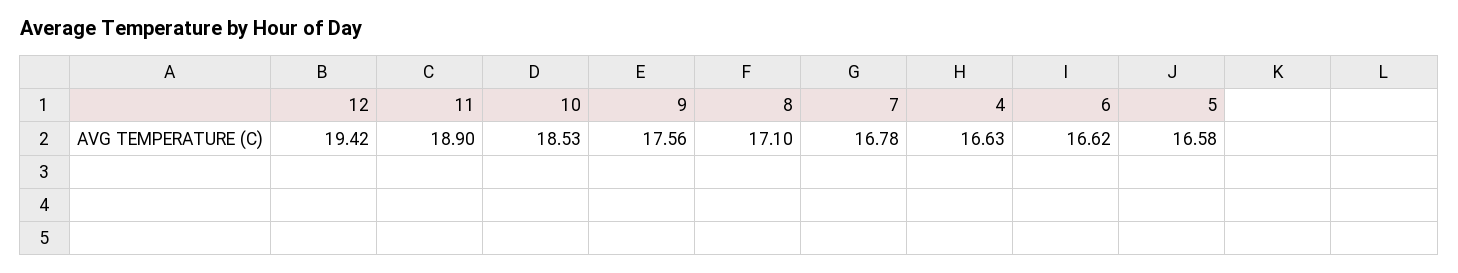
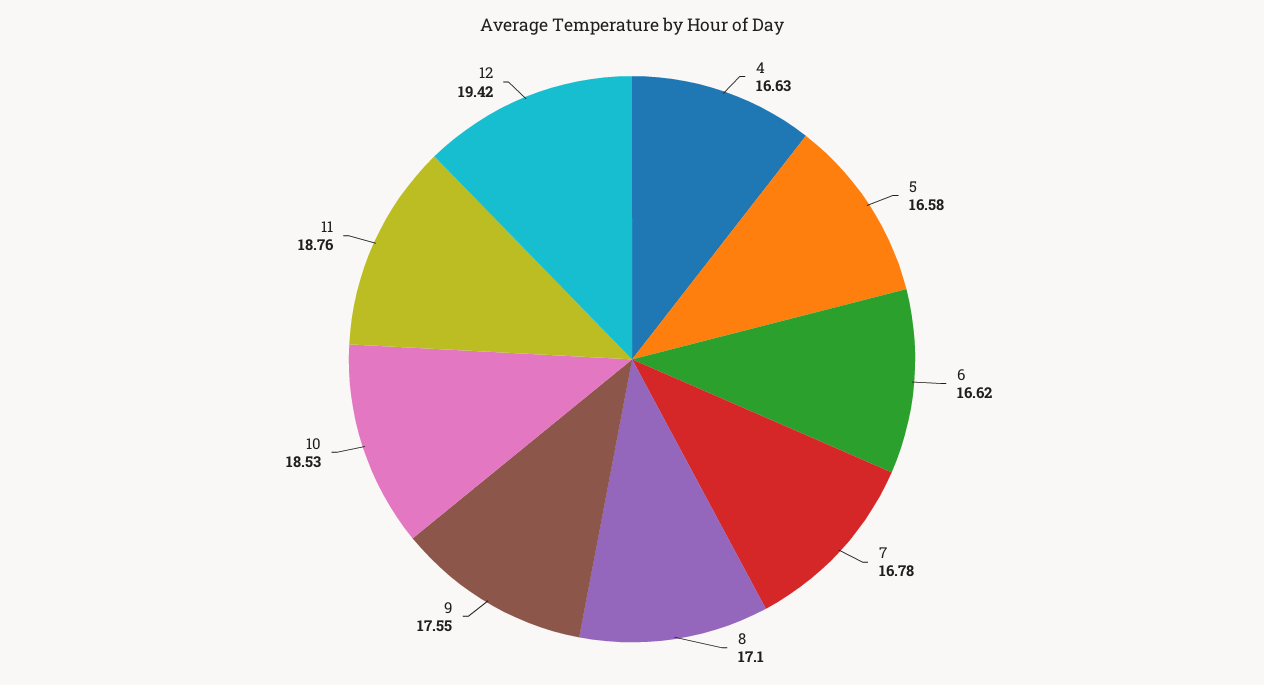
  {
    "12": 19.42,
-   "11": 18.9,
+   "11": 18.76,
    "10": 18.53,
-   "9": 17.56,
+   "9": 17.55,
    "8": 17.1,
    "7": 16.78,
    "4": 16.63,
    "6": 16.62,
    "5": 16.58
  }

